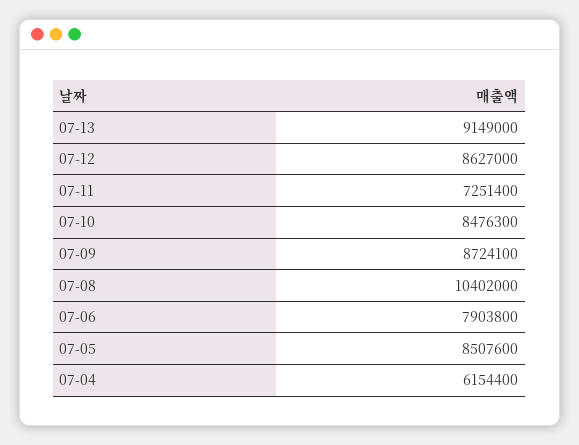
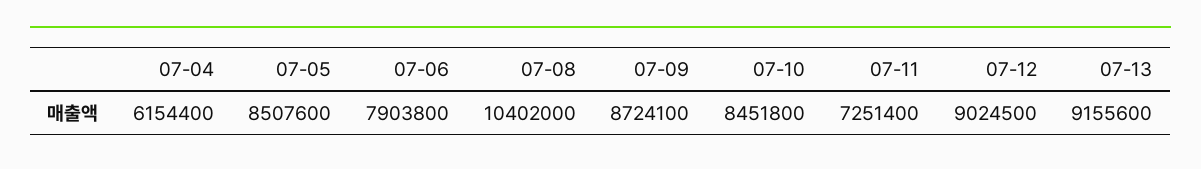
  {
-   "07-13": 9149000,
+   "07-13": 9155600,
-   "07-12": 8627000,
+   "07-12": 9024500,
    "07-11": 7251400,
-   "07-10": 8476300,
+   "07-10": 8451800,
    "07-09": 8724100,
    "07-08": 10402000,
    "07-06": 7903800,
    "07-05": 8507600,
    "07-04": 6154400
  }

